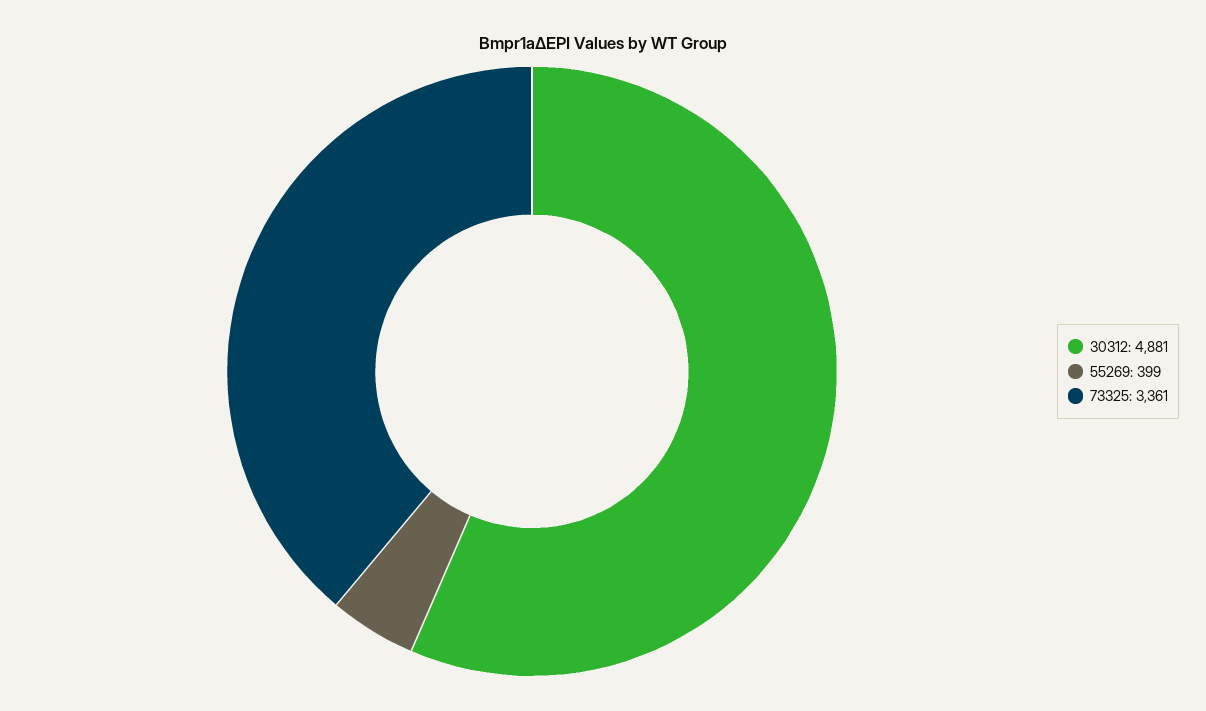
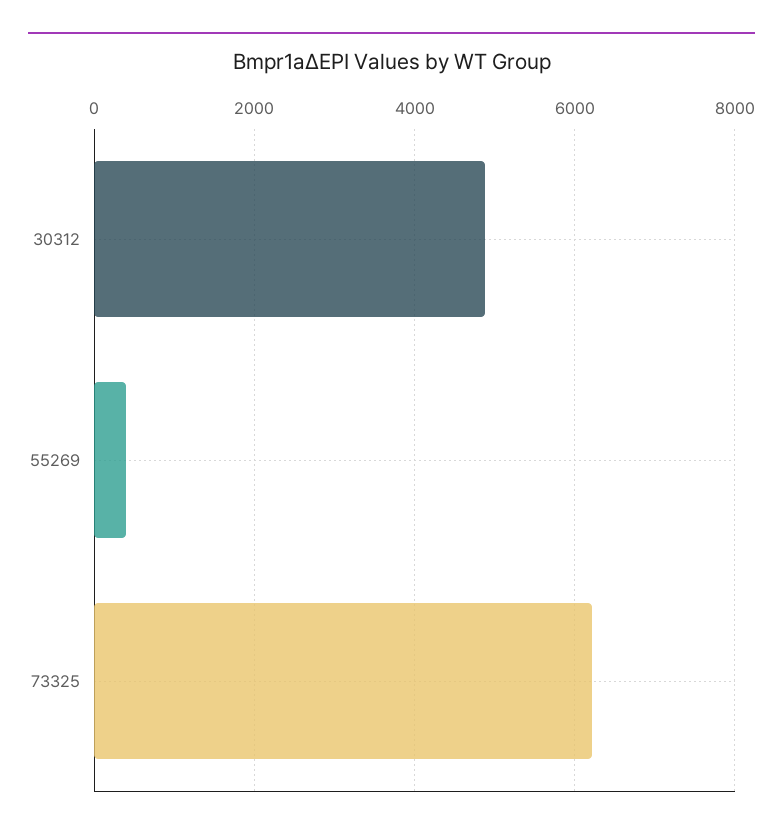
  {
    "30312": 4881,
    "55269": 399,
-   "73325": 3361
+   "73325": 6200
  }

